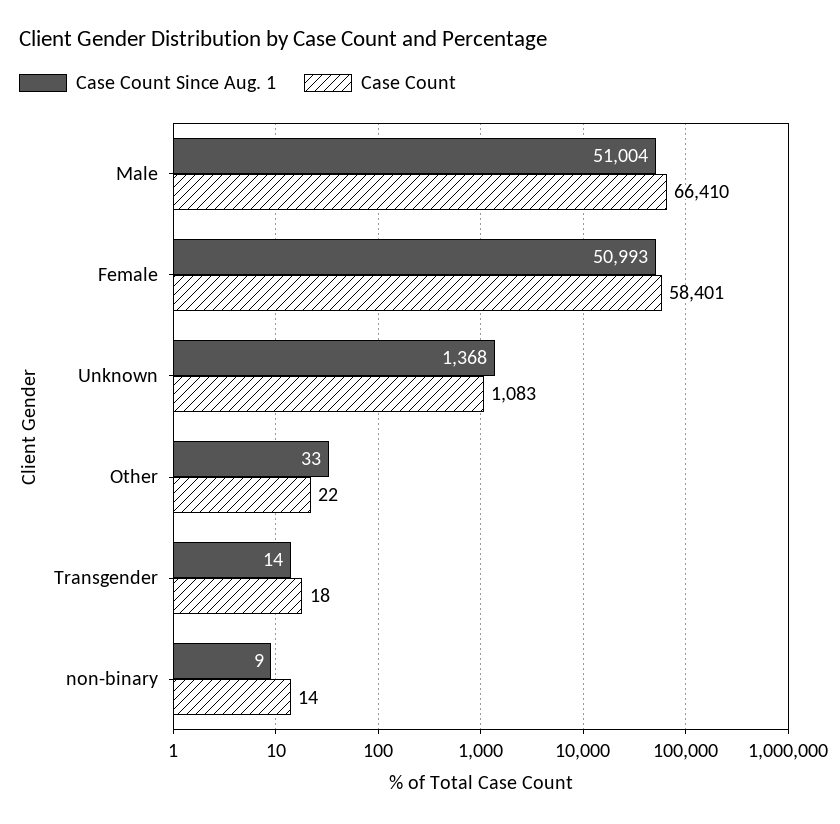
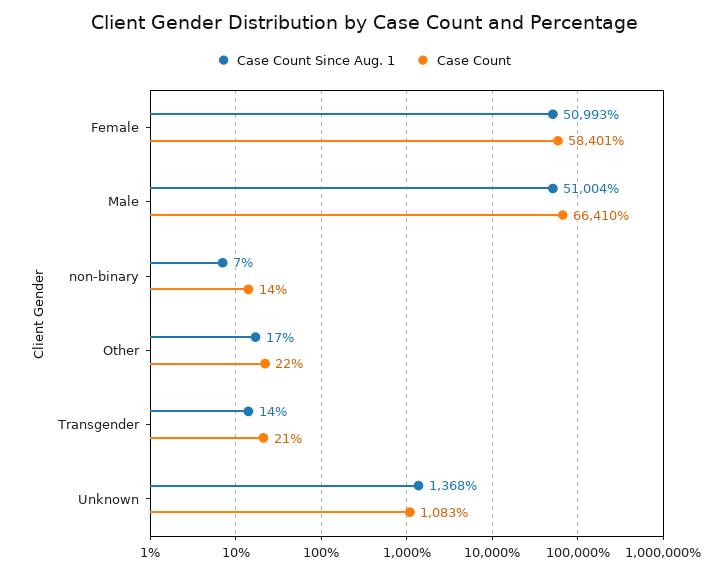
  {
    "Case Count Since Aug. 1": {
      "Male": 51004,
      "Female": 50993,
      "Unknown": 1368,
-     "Other": 33,
+     "Other": 17,
      "Transgender": 14,
-     "non-binary": 9
+     "non-binary": 7
    },
    "Case Count": {
      "Male": 66410,
      "Female": 58401,
      "Unknown": 1083,
      "Other": 22,
-     "Transgender": 18,
+     "Transgender": 21,
      "non-binary": 14
    }
  }

